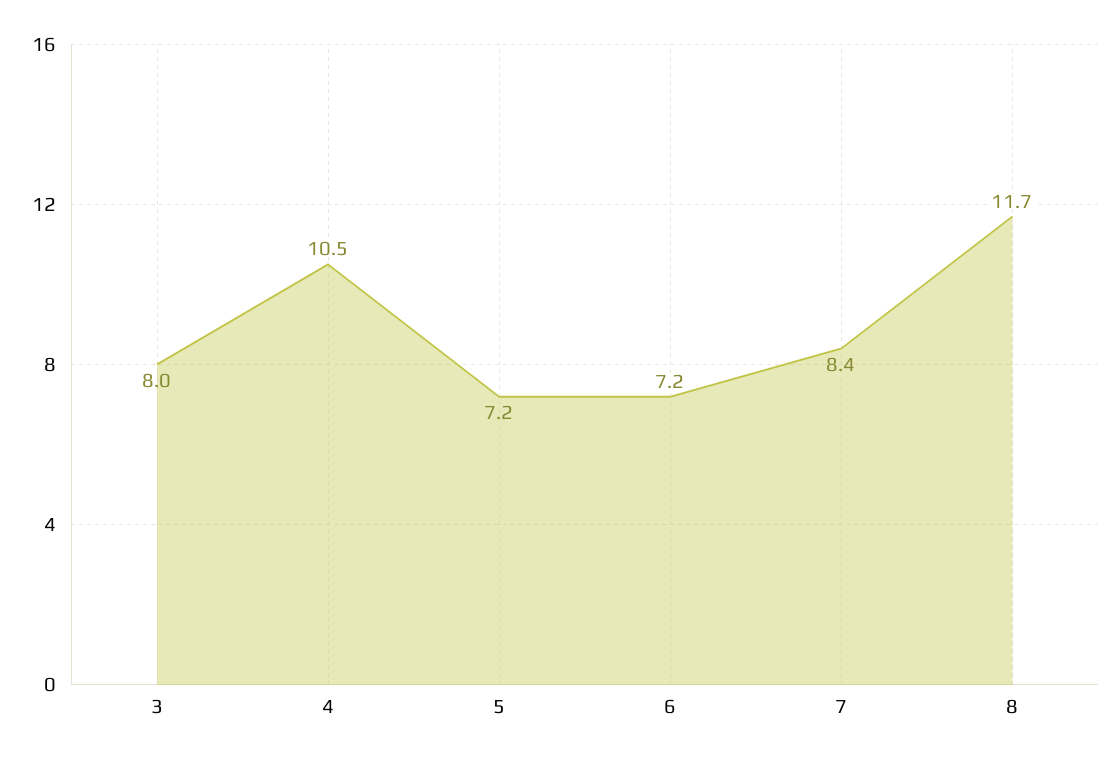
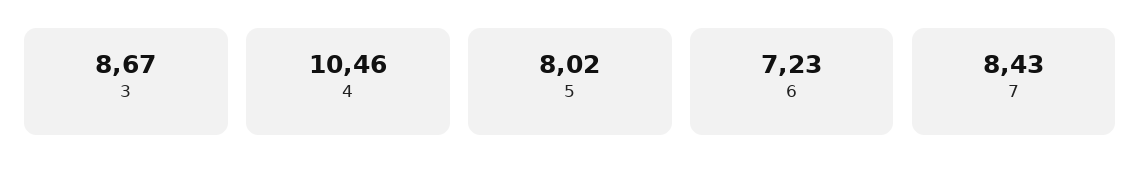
  {
-   "3": 8,
+   "3": 8.67,
    "4": 10.46,
-   "5": 7.2,
+   "5": 8.02,
    "6": 7.23,
-   "7": 8.43,
+   "7": 8.43
-   "8": 11.7
  }

